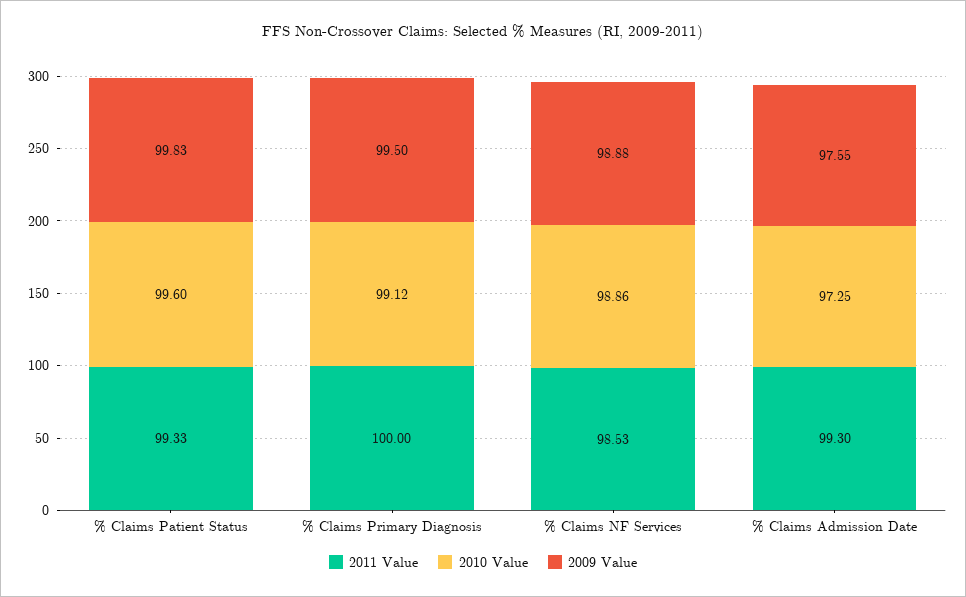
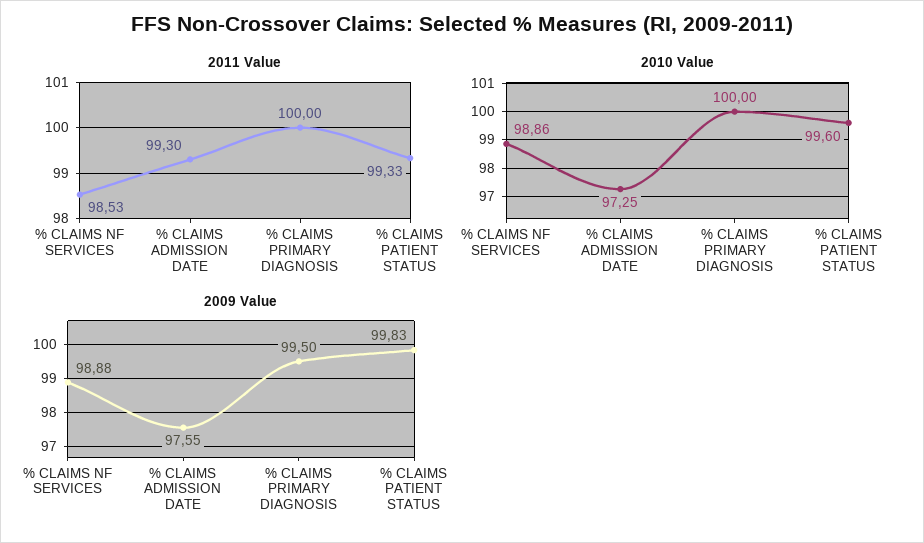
  {
    "2011 Value": {
      "% Claims Patient Status": 99.33,
      "% Claims Primary Diagnosis": 100,
      "% Claims NF Services": 98.53,
      "% Claims Admission Date": 99.3
    },
    "2010 Value": {
      "% Claims Patient Status": 99.6,
-     "% Claims Primary Diagnosis": 99.12,
+     "% Claims Primary Diagnosis": 100,
      "% Claims NF Services": 98.86,
      "% Claims Admission Date": 97.25
    },
    "2009 Value": {
      "% Claims Patient Status": 99.83,
      "% Claims Primary Diagnosis": 99.5,
      "% Claims NF Services": 98.88,
      "% Claims Admission Date": 97.55
    }
  }

